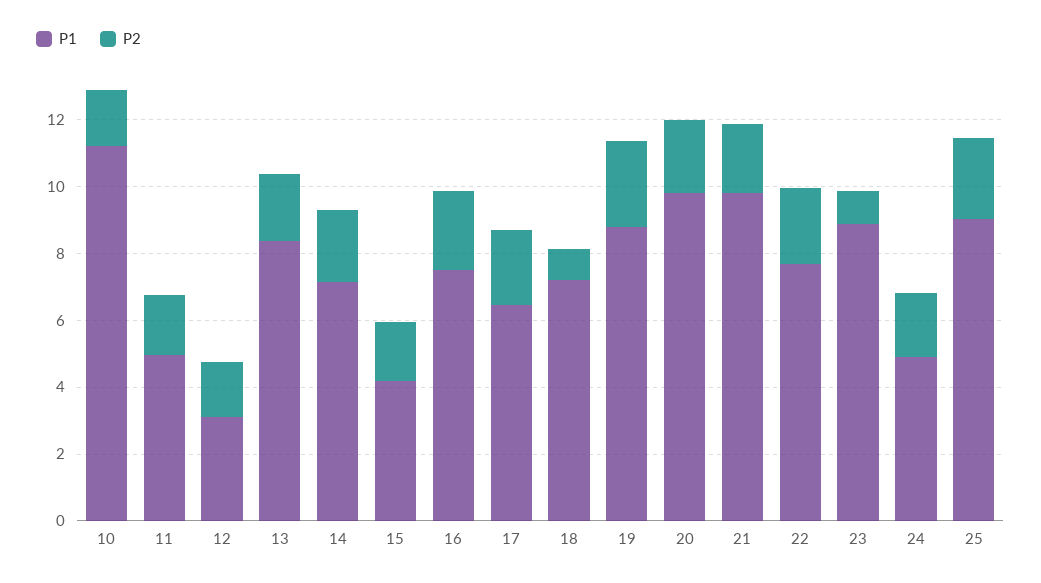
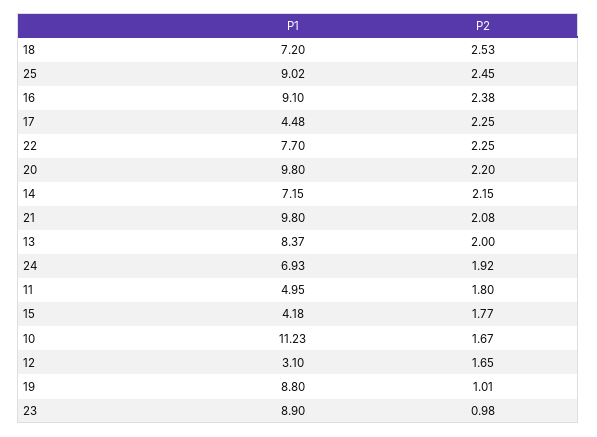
  {
    "P1": {
      "10": 11.23,
      "11": 4.95,
      "12": 3.1,
      "13": 8.37,
      "14": 7.15,
      "15": 4.18,
-     "16": 7.5,
+     "16": 9.1,
-     "17": 6.5,
+     "17": 4.48,
      "18": 7.2,
      "19": 8.8,
      "20": 9.8,
      "21": 9.8,
      "22": 7.7,
      "23": 8.9,
-     "24": 5,
+     "24": 6.93,
      "25": 9.02
    },
    "P2": {
      "10": 1.67,
      "11": 1.8,
      "12": 1.65,
      "13": 2,
      "14": 2.15,
      "15": 1.77,
      "16": 2.38,
      "17": 2.25,
-     "18": 1,
+     "18": 2.53,
-     "19": 2.5,
+     "19": 1.01,
      "20": 2.2,
      "21": 2.08,
      "22": 2.25,
      "23": 0.98,
      "24": 1.92,
      "25": 2.45
    }
  }

